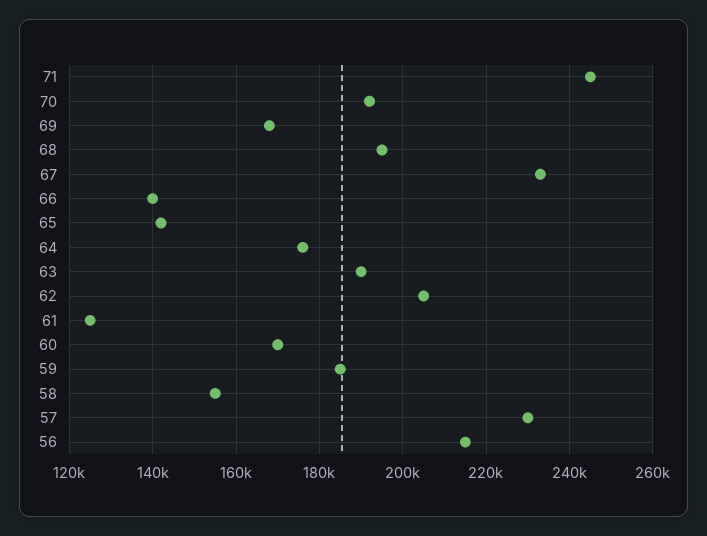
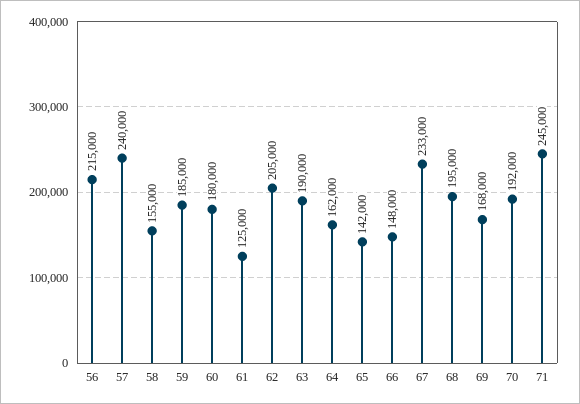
  {
    "71": 245000,
    "70": 192000,
    "69": 168000,
    "68": 195000,
    "67": 233000,
-   "66": 140000,
+   "66": 148000,
    "65": 142000,
-   "64": 176000,
+   "64": 162000,
    "63": 190000,
    "62": 205000,
    "61": 125000,
-   "60": 170000,
+   "60": 180000,
    "59": 185000,
    "58": 155000,
-   "57": 230000,
+   "57": 240000,
    "56": 215000
  }

